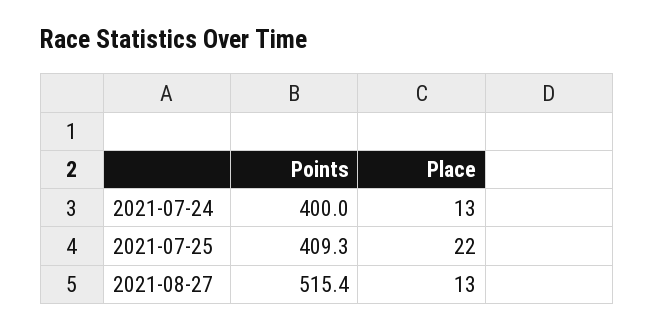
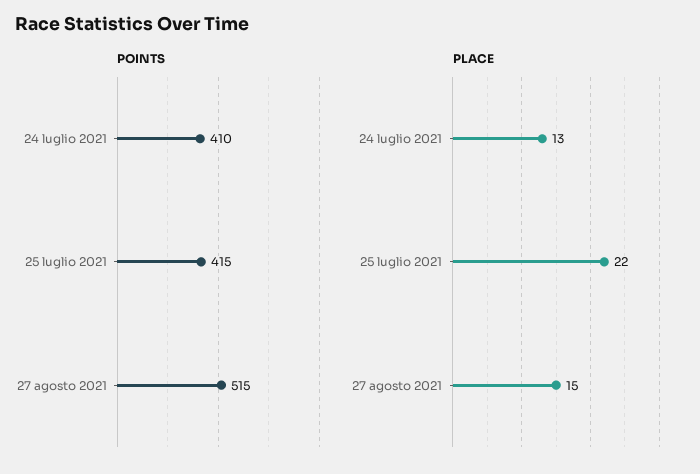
  {
    "Points": {
-     "2021-07-24": 400,
+     "2021-07-24": 410,
-     "2021-07-25": 409.3,
+     "2021-07-25": 415,
      "2021-08-27": 515.4
    },
    "Place": {
      "2021-07-24": 13,
      "2021-07-25": 22,
-     "2021-08-27": 13
+     "2021-08-27": 15
    }
  }

